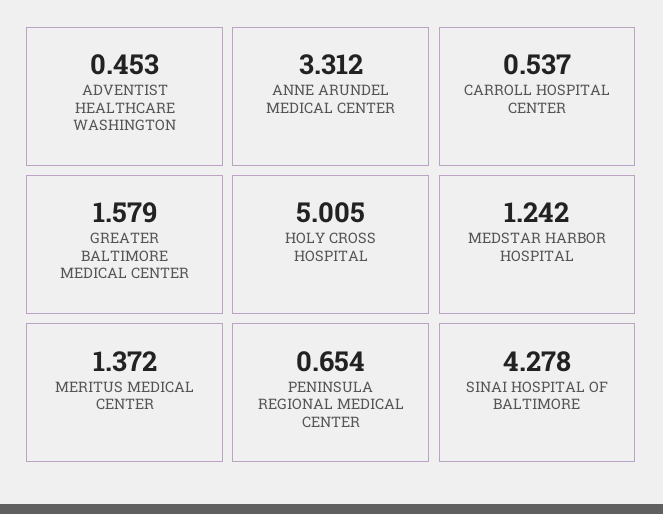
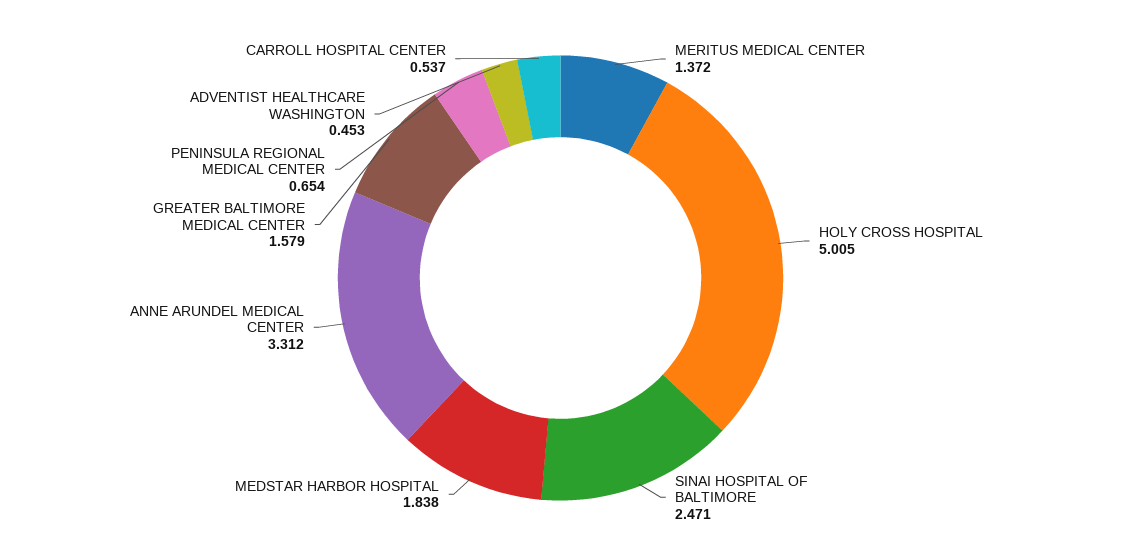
  {
    "ADVENTIST HEALTHCARE WASHINGTON": 0.453,
    "ANNE ARUNDEL MEDICAL CENTER": 3.312,
    "CARROLL HOSPITAL CENTER": 0.537,
    "GREATER BALTIMORE MEDICAL CENTER": 1.579,
    "HOLY CROSS HOSPITAL": 5.005,
-   "MEDSTAR HARBOR HOSPITAL": 1.242,
+   "MEDSTAR HARBOR HOSPITAL": 1.838,
    "MERITUS MEDICAL CENTER": 1.372,
    "PENINSULA REGIONAL MEDICAL CENTER": 0.654,
-   "SINAI HOSPITAL OF BALTIMORE": 4.278
+   "SINAI HOSPITAL OF BALTIMORE": 2.471
  }

